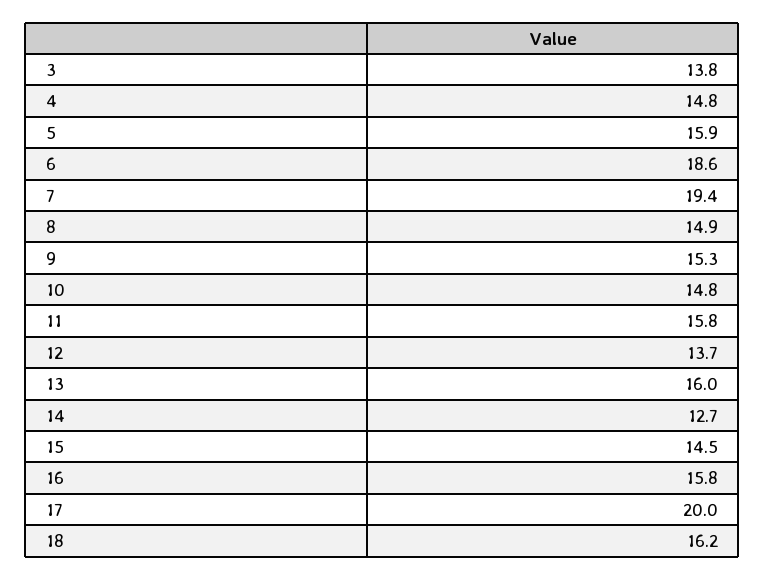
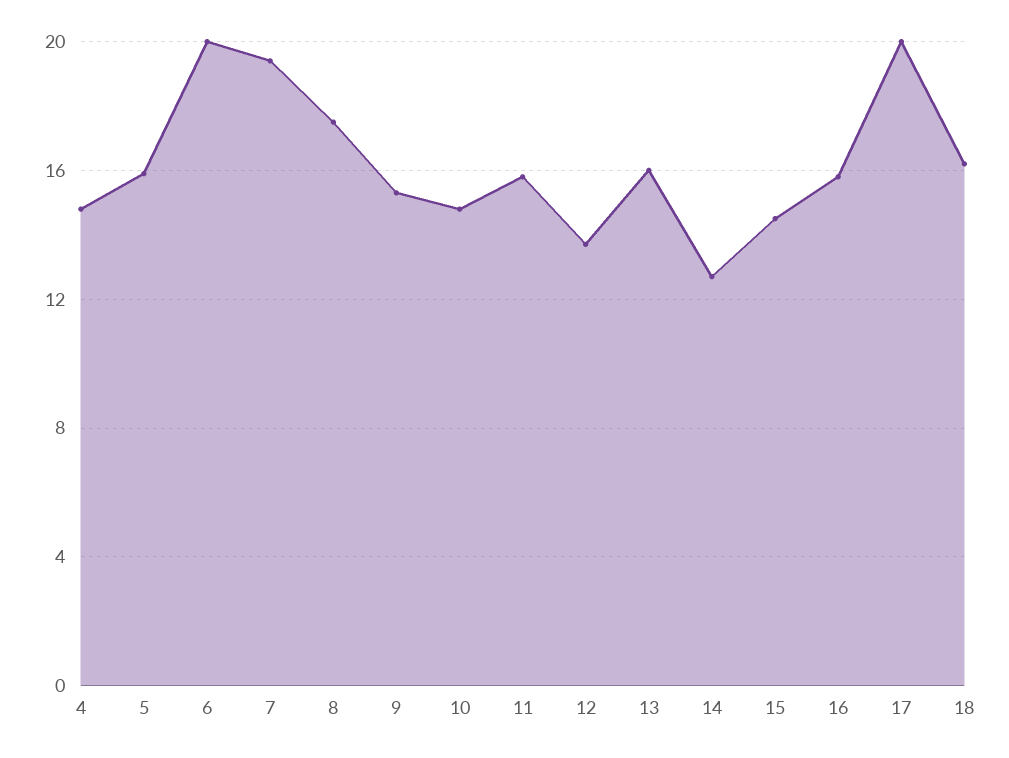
  {
-   "3": 13.8,
    "4": 14.8,
    "5": 15.9,
-   "6": 18.6,
+   "6": 20,
    "7": 19.4,
-   "8": 14.9,
+   "8": 17.5,
    "9": 15.3,
    "10": 14.8,
    "11": 15.8,
    "12": 13.7,
    "13": 16,
    "14": 12.7,
    "15": 14.5,
    "16": 15.8,
    "17": 20,
    "18": 16.2
  }

